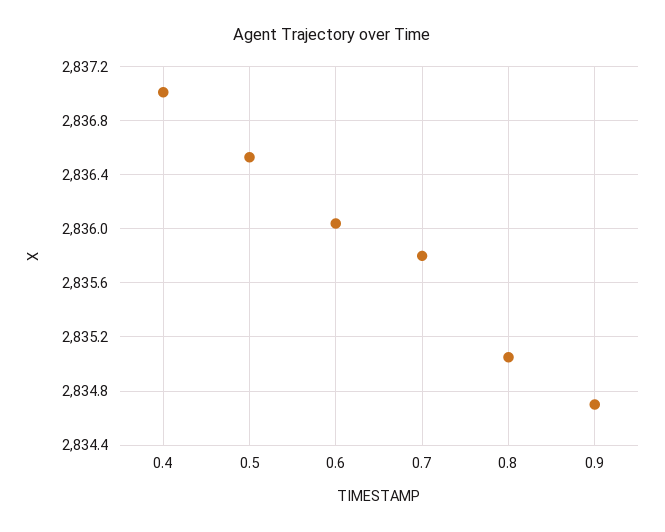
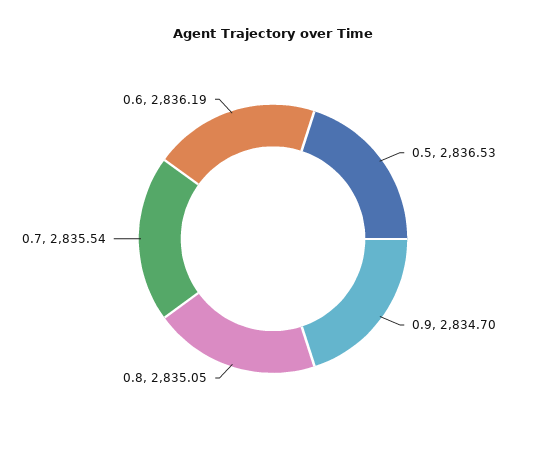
  {
-   "0.4": 2837,
    "0.5": 2836.53,
-   "0.6": 2836.05,
+   "0.6": 2836.19,
-   "0.7": 2835.8,
+   "0.7": 2835.54,
    "0.8": 2835.05,
    "0.9": 2834.7
  }

